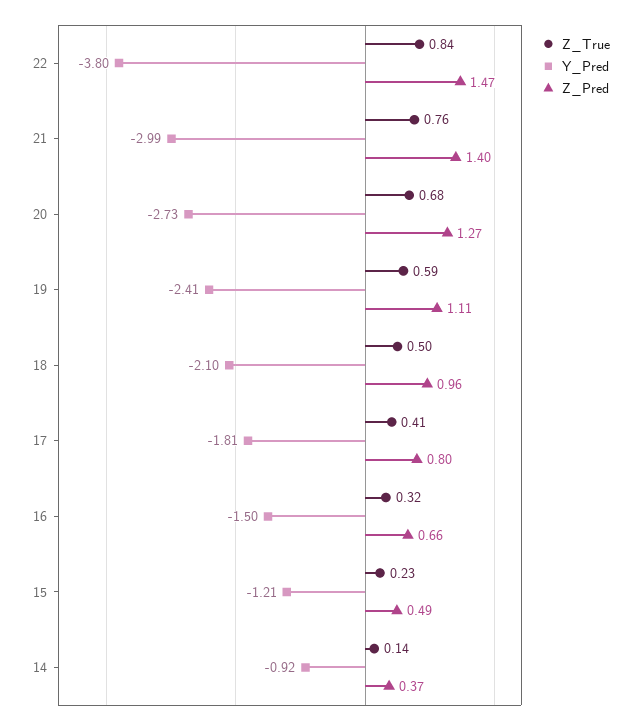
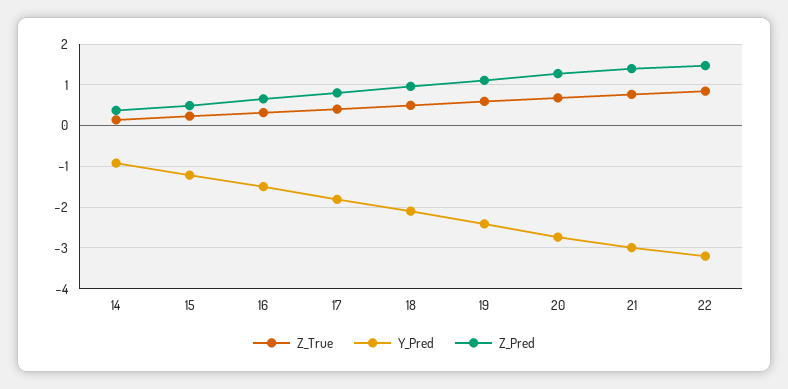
  {
    "Z_True": {
      "22": 0.84,
      "21": 0.76,
      "20": 0.68,
      "19": 0.59,
      "18": 0.5,
      "17": 0.41,
      "16": 0.32,
      "15": 0.23,
      "14": 0.14
    },
    "Y_Pred": {
-     "22": -3.8,
+     "22": -3.2,
      "21": -2.99,
      "20": -2.73,
      "19": -2.41,
      "18": -2.1,
      "17": -1.81,
      "16": -1.5,
      "15": -1.21,
      "14": -0.92
    },
    "Z_Pred": {
      "22": 1.47,
      "21": 1.4,
      "20": 1.27,
      "19": 1.11,
      "18": 0.96,
      "17": 0.8,
      "16": 0.66,
      "15": 0.49,
      "14": 0.37
    }
  }

